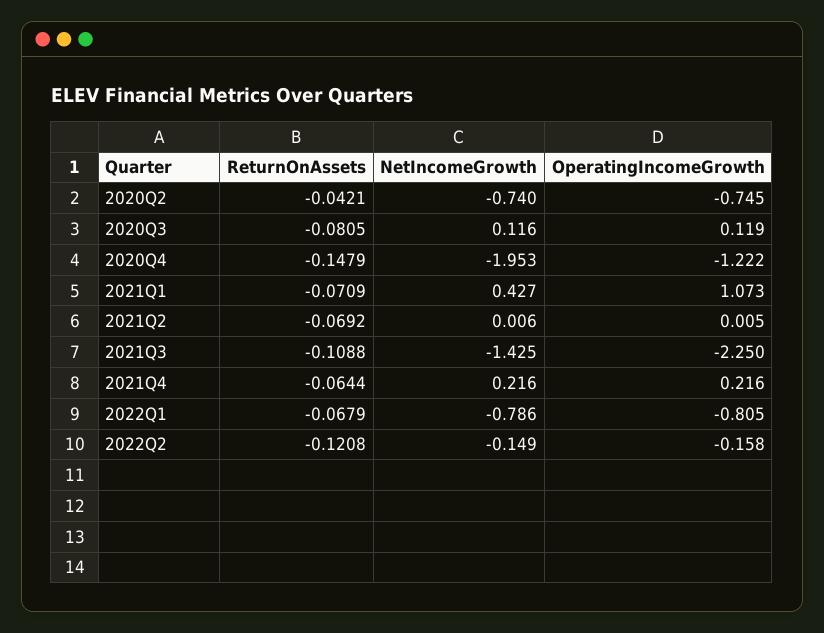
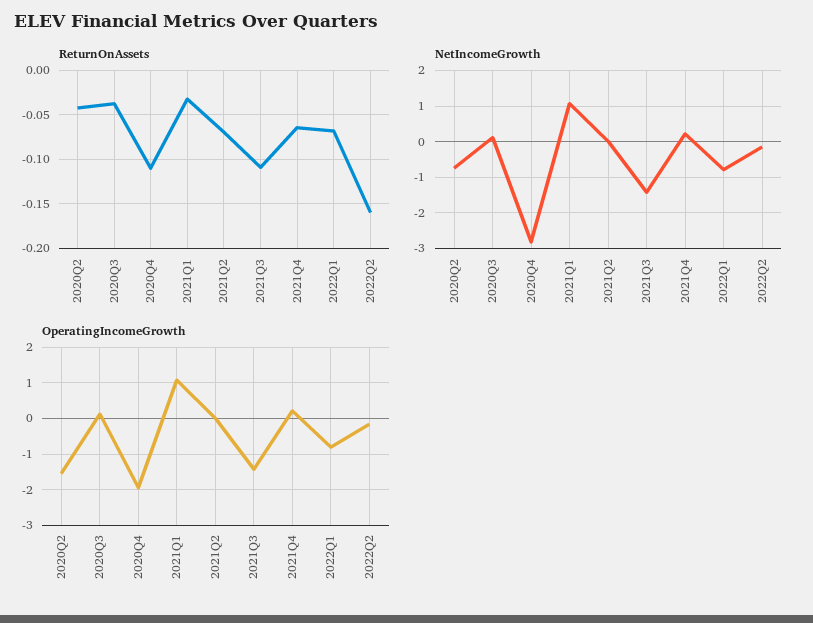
  {
    "ReturnOnAssets": {
      "2020Q2": -0.0421,
-     "2020Q3": -0.0805,
+     "2020Q3": -0.04,
-     "2020Q4": -0.1479,
+     "2020Q4": -0.11,
-     "2021Q1": -0.0709,
+     "2021Q1": -0.03,
      "2021Q2": -0.0692,
      "2021Q3": -0.1088,
      "2021Q4": -0.0644,
      "2022Q1": -0.0679,
-     "2022Q2": -0.1208
+     "2022Q2": -0.16
    },
    "NetIncomeGrowth": {
      "2020Q2": -0.74,
      "2020Q3": 0.116,
-     "2020Q4": -1.953,
+     "2020Q4": -2.8,
-     "2021Q1": 0.427,
+     "2021Q1": 1,
      "2021Q2": 0.006,
      "2021Q3": -1.425,
      "2021Q4": 0.216,
      "2022Q1": -0.786,
      "2022Q2": -0.149
    },
    "OperatingIncomeGrowth": {
-     "2020Q2": -0.745,
+     "2020Q2": -1.6,
      "2020Q3": 0.119,
-     "2020Q4": -1.222,
+     "2020Q4": -2,
      "2021Q1": 1.073,
      "2021Q2": 0.005,
-     "2021Q3": -2.25,
+     "2021Q3": -1.4,
      "2021Q4": 0.216,
      "2022Q1": -0.805,
      "2022Q2": -0.158
    }
  }

